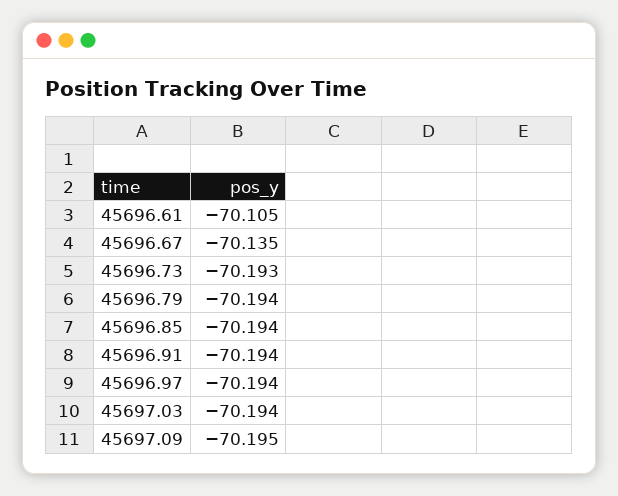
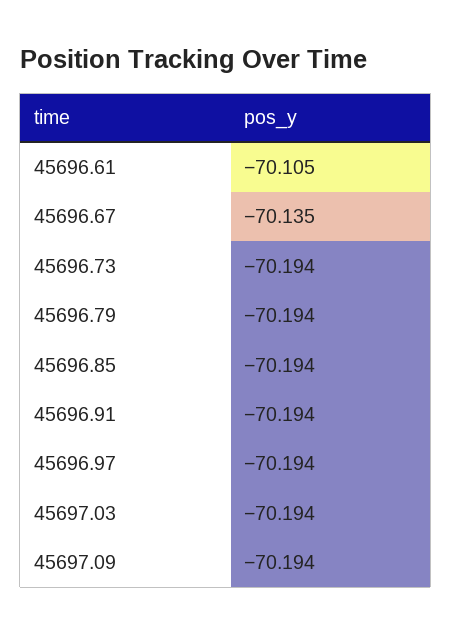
  {
    "45696.61": -70.105,
    "45696.67": -70.135,
-   "45696.73": -70.193,
+   "45696.73": -70.194,
    "45696.79": -70.194,
    "45696.85": -70.194,
    "45696.91": -70.194,
    "45696.97": -70.194,
    "45697.03": -70.194,
-   "45697.09": -70.195
+   "45697.09": -70.194
  }

